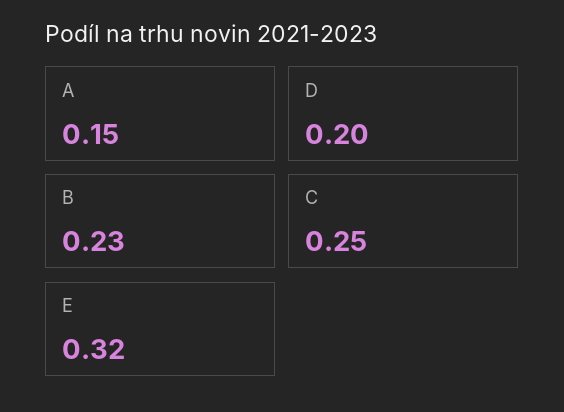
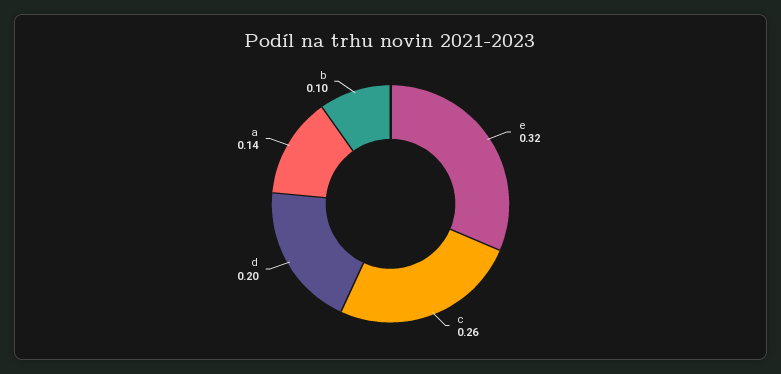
  {
-   "A": 0.15,
+   "A": 0.14,
    "D": 0.2,
-   "B": 0.23,
+   "B": 0.1,
-   "C": 0.25,
+   "C": 0.26,
    "E": 0.32
  }

